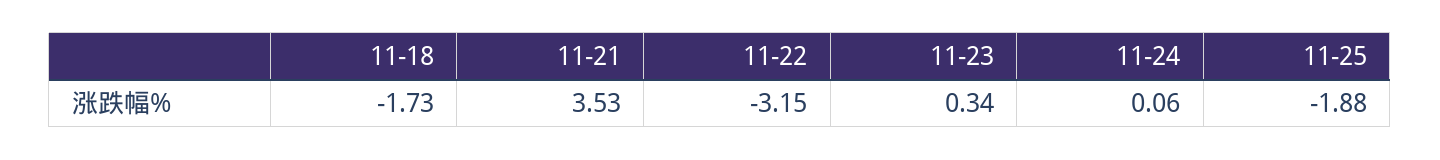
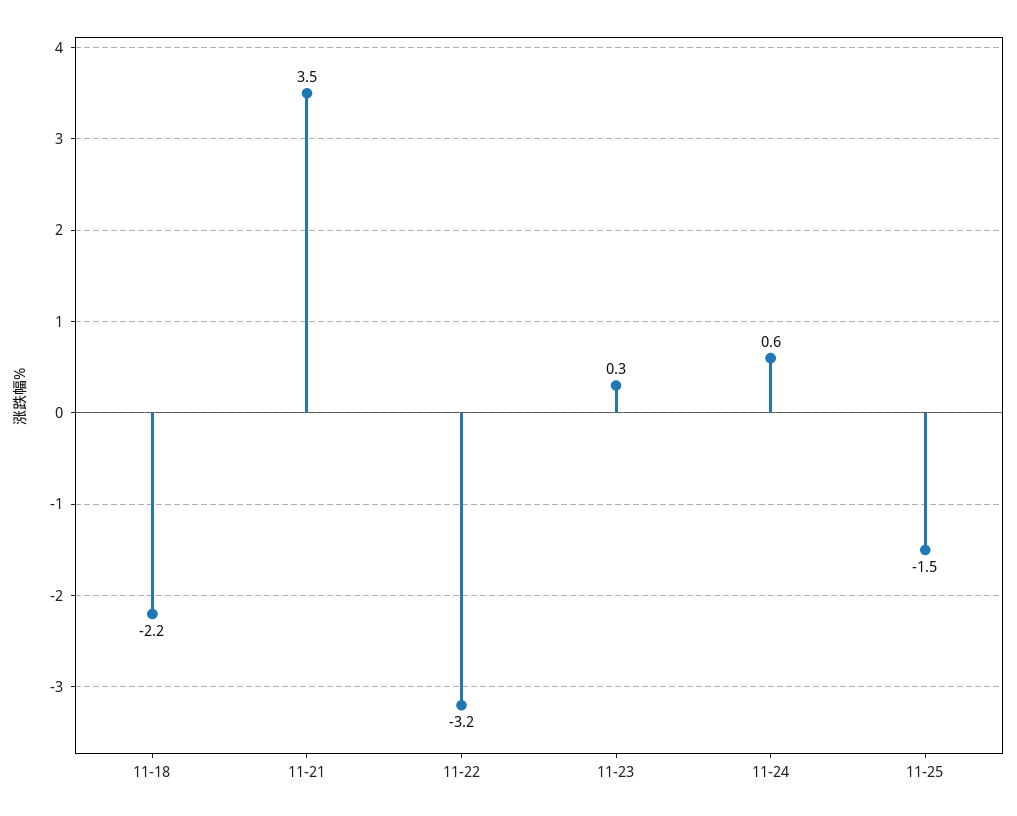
  {
-   "11-18": -1.73,
+   "11-18": -2.2,
    "11-21": 3.53,
    "11-22": -3.15,
    "11-23": 0.34,
-   "11-24": 0.06,
+   "11-24": 0.6,
-   "11-25": -1.88
+   "11-25": -1.5
  }

